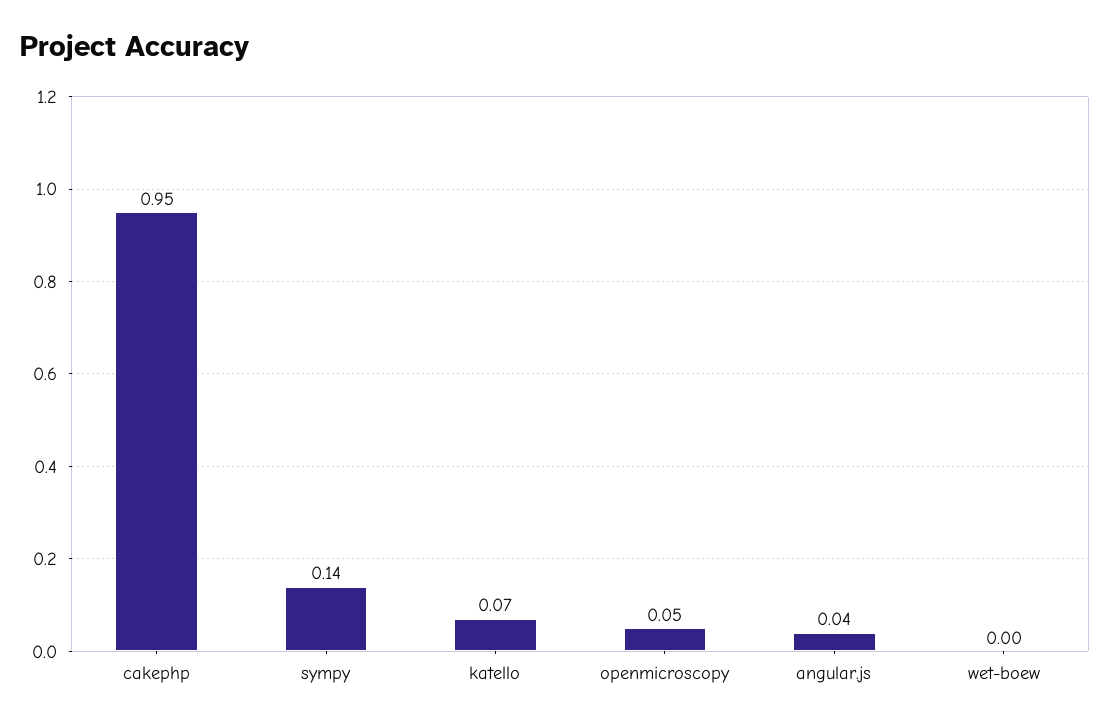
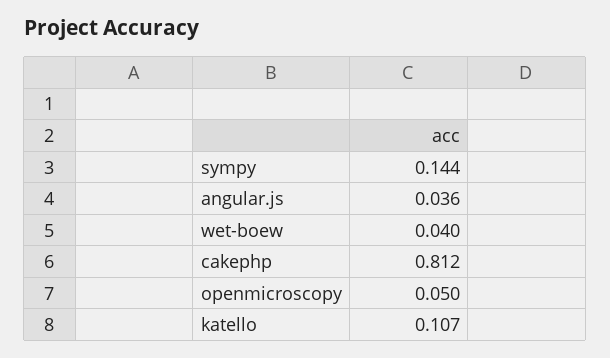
  {
-   "cakephp": 0.95,
+   "cakephp": 0.812,
    "sympy": 0.144,
-   "katello": 0.07,
+   "katello": 0.107,
    "openmicroscopy": 0.05,
    "angular.js": 0.036,
-   "wet-boew": 0
+   "wet-boew": 0.04
  }

